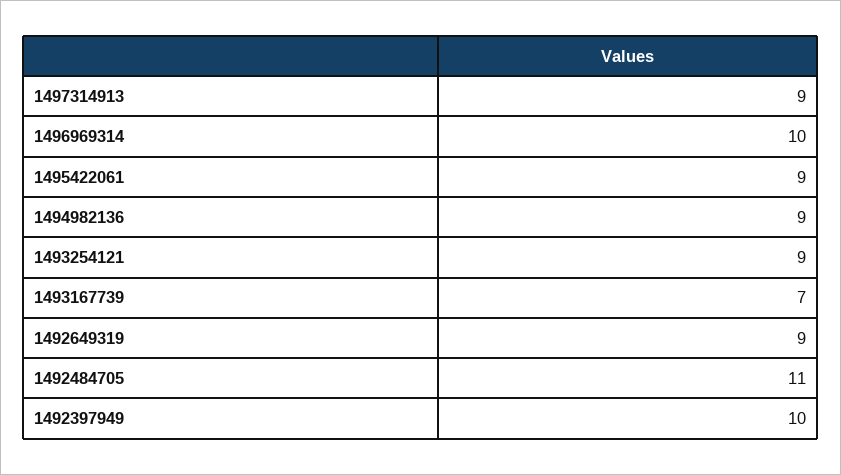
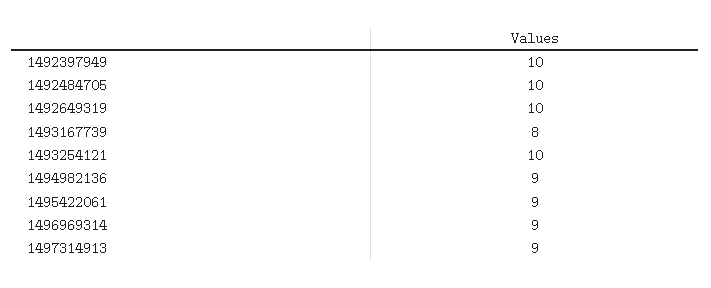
  {
    "1497314913": 9,
-   "1496969314": 10,
+   "1496969314": 9,
    "1495422061": 9,
    "1494982136": 9,
-   "1493254121": 9,
+   "1493254121": 10,
-   "1493167739": 7,
+   "1493167739": 8,
-   "1492649319": 9,
+   "1492649319": 10,
-   "1492484705": 11,
+   "1492484705": 10,
    "1492397949": 10
  }

